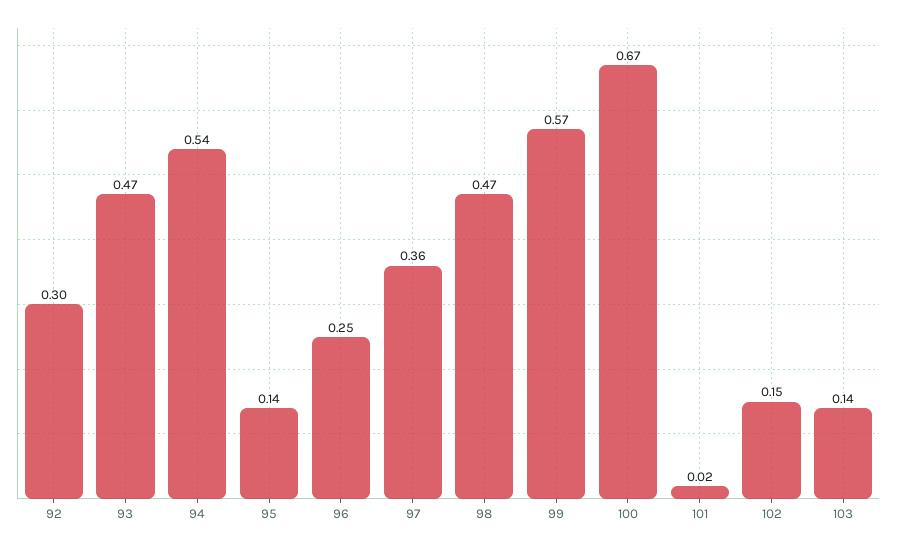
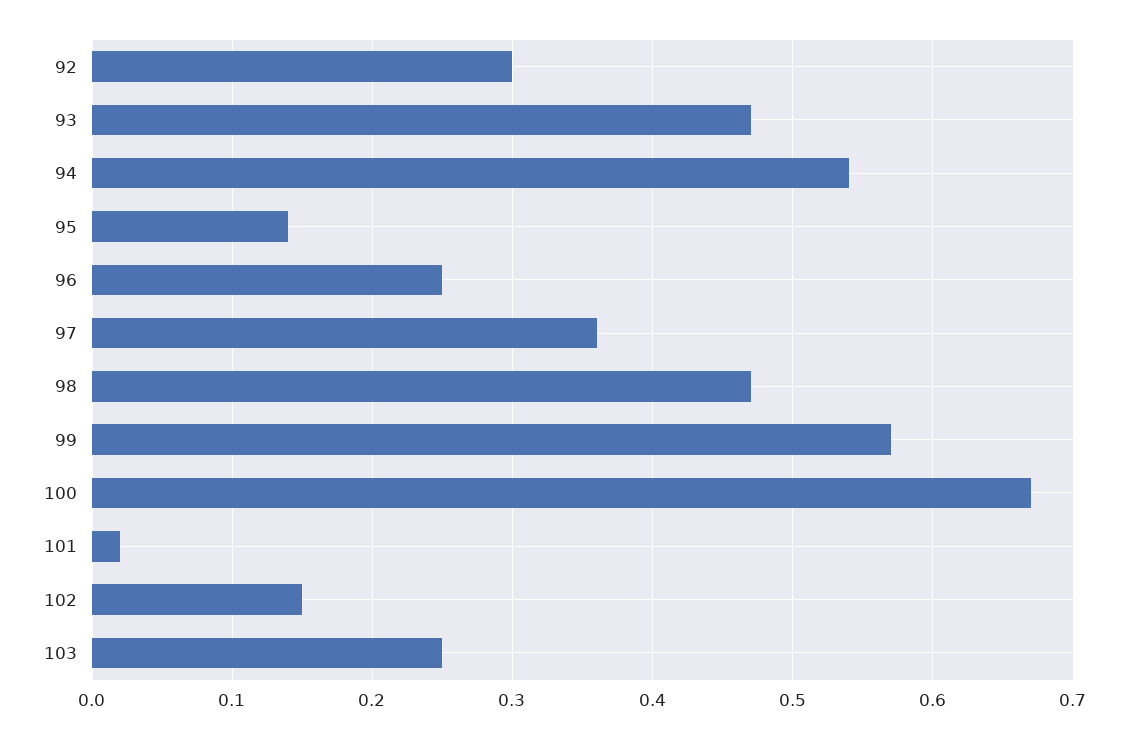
  {
    "92": 0.3,
    "93": 0.47,
    "94": 0.54,
    "95": 0.14,
    "96": 0.25,
    "97": 0.36,
    "98": 0.47,
    "99": 0.57,
    "100": 0.67,
    "101": 0.02,
    "102": 0.15,
-   "103": 0.14
+   "103": 0.25
  }

